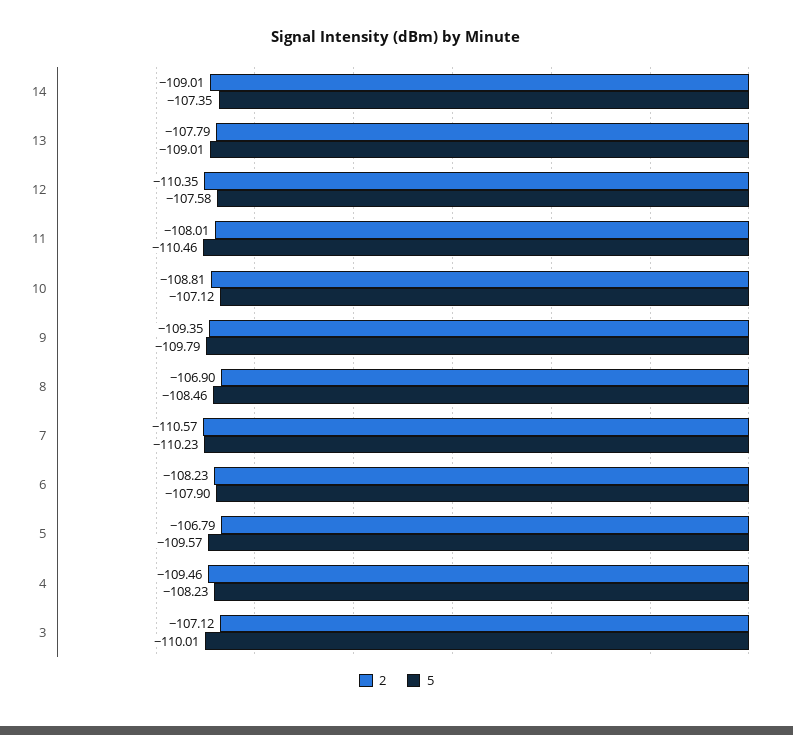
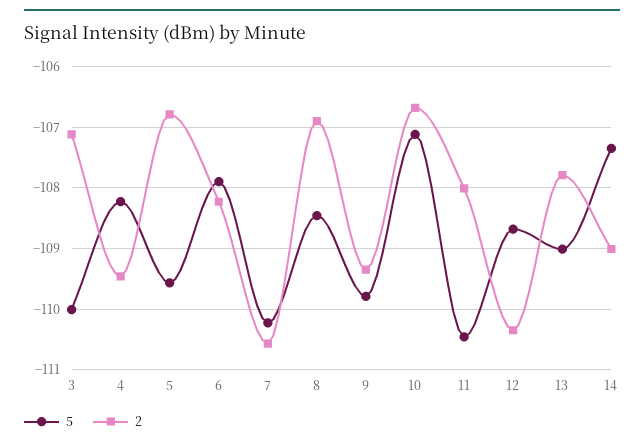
  {
    "2": {
      "14": -109.01,
      "13": -107.79,
      "12": -110.35,
      "11": -108.01,
-     "10": -108.81,
+     "10": -106.7,
      "9": -109.35,
      "8": -106.9,
      "7": -110.57,
      "6": -108.23,
      "5": -106.79,
      "4": -109.46,
      "3": -107.12
    },
    "5": {
      "14": -107.35,
      "13": -109.01,
-     "12": -107.58,
+     "12": -108.7,
      "11": -110.46,
      "10": -107.12,
      "9": -109.79,
      "8": -108.46,
      "7": -110.23,
      "6": -107.9,
      "5": -109.57,
      "4": -108.23,
      "3": -110.01
    }
  }

